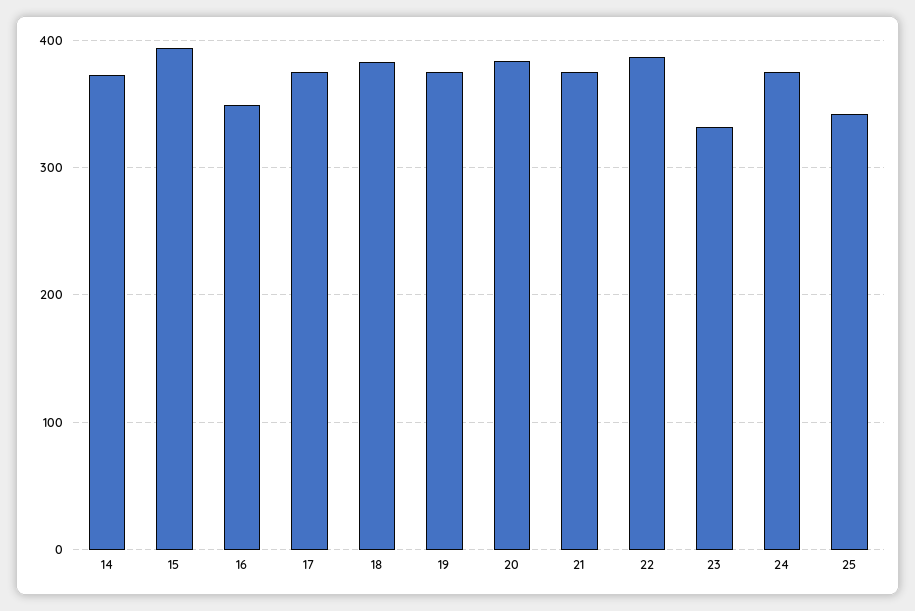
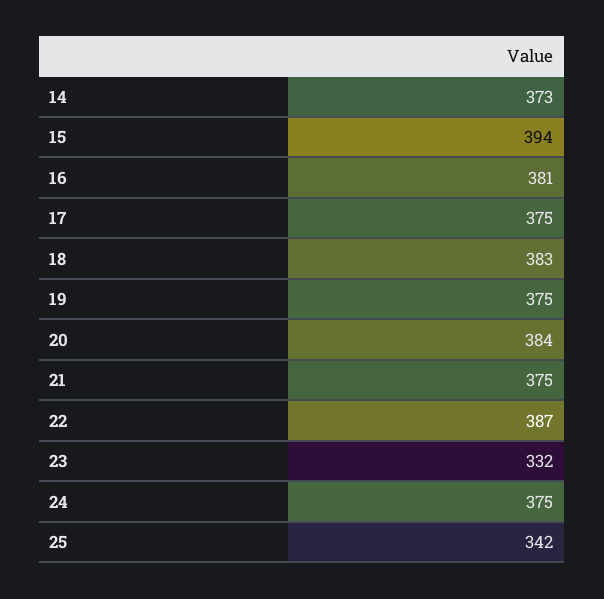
  {
    "14": 373,
    "15": 394,
-   "16": 350,
+   "16": 381,
    "17": 375,
    "18": 383,
    "19": 375,
    "20": 384,
    "21": 375,
    "22": 387,
    "23": 332,
    "24": 375,
    "25": 342
  }

